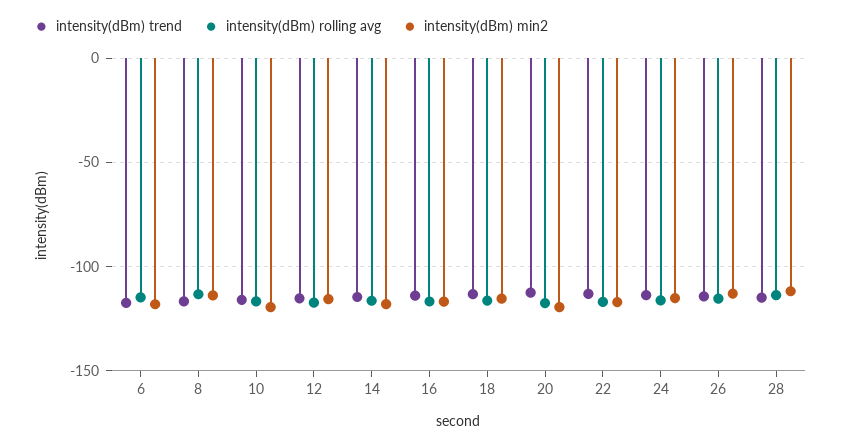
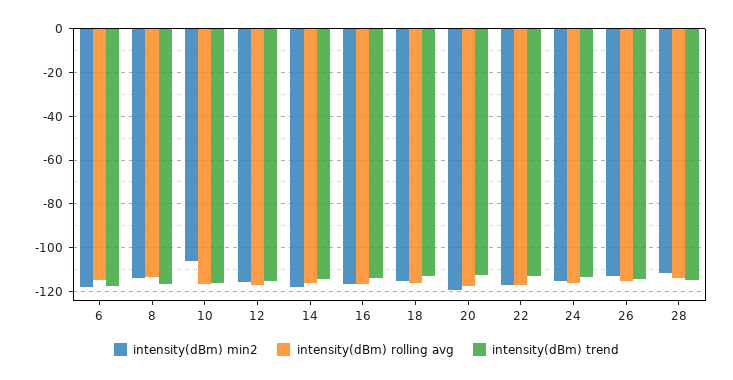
  {
    "intensity(dBm) trend": {
      "6": -115,
      "8": -115,
      "10": -115,
      "12": -115,
      "14": -115,
      "16": -115,
      "18": -115,
      "20": -115,
      "22": -115,
      "24": -115,
      "26": -115,
      "28": -115
    },
    "intensity(dBm) rolling avg": {
      "6": -115,
      "8": -115,
      "10": -115,
      "12": -115,
      "14": -115,
      "16": -115,
      "18": -115,
      "20": -120,
      "22": -115,
      "24": -115,
      "26": -115,
      "28": -115
    },
    "intensity(dBm) min2": {
      "6": -120,
      "8": -115,
-     "10": -120,
+     "10": -105,
      "12": -115,
      "14": -120,
      "16": -115,
      "18": -115,
      "20": -120,
      "22": -115,
      "24": -115,
      "26": -115,
      "28": -110
    }
  }

